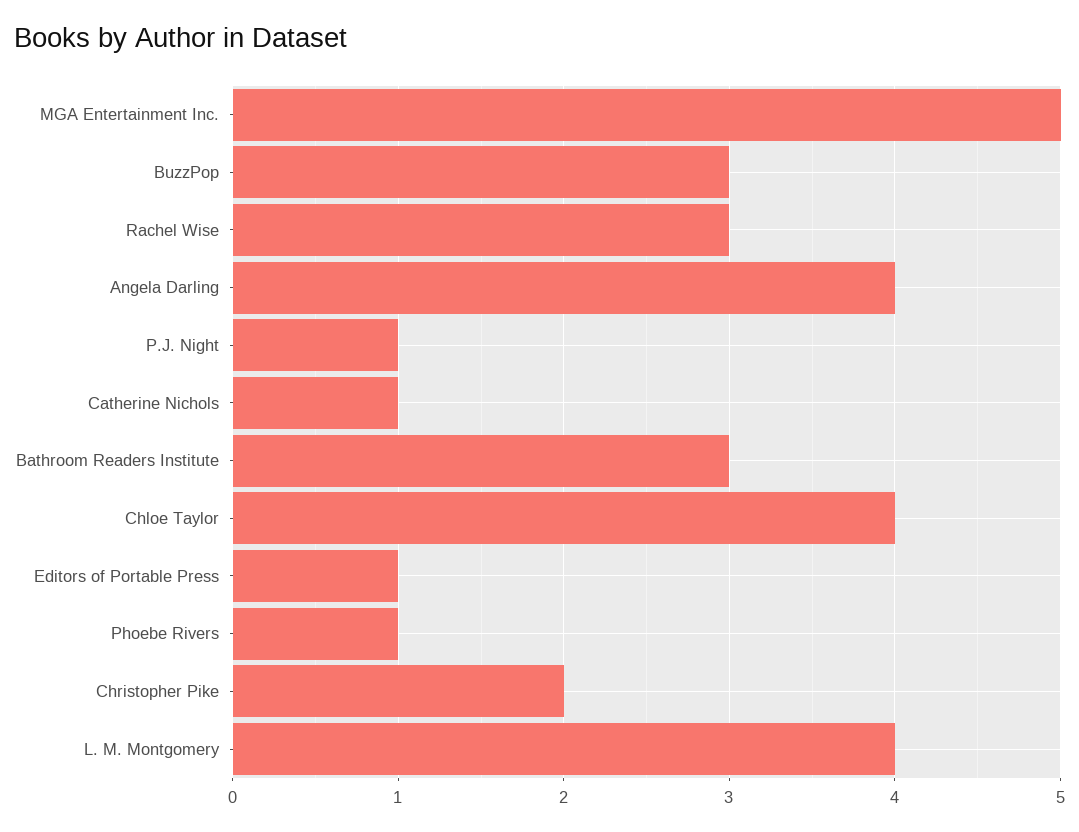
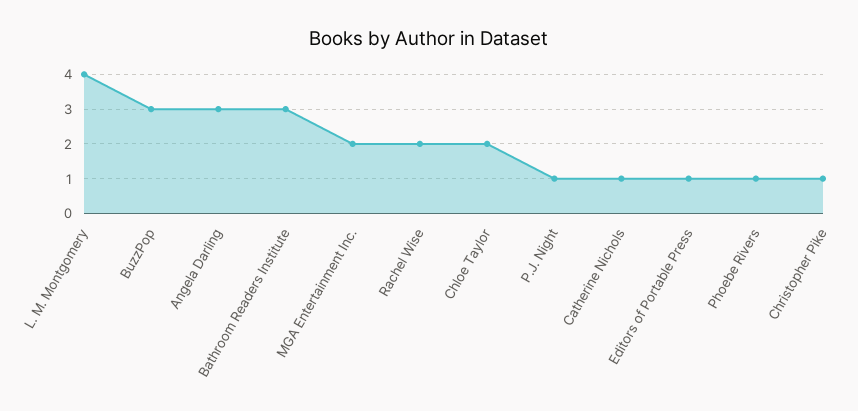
  {
-   "MGA Entertainment Inc.": 5,
+   "MGA Entertainment Inc.": 2,
    "BuzzPop": 3,
-   "Rachel Wise": 3,
+   "Rachel Wise": 2,
-   "Angela Darling": 4,
+   "Angela Darling": 3,
    "P.J. Night": 1,
    "Catherine Nichols": 1,
    "Bathroom Readers Institute": 3,
-   "Chloe Taylor": 4,
+   "Chloe Taylor": 2,
    "Editors of Portable Press": 1,
    "Phoebe Rivers": 1,
-   "Christopher Pike": 2,
+   "Christopher Pike": 1,
    "L. M. Montgomery": 4
  }

